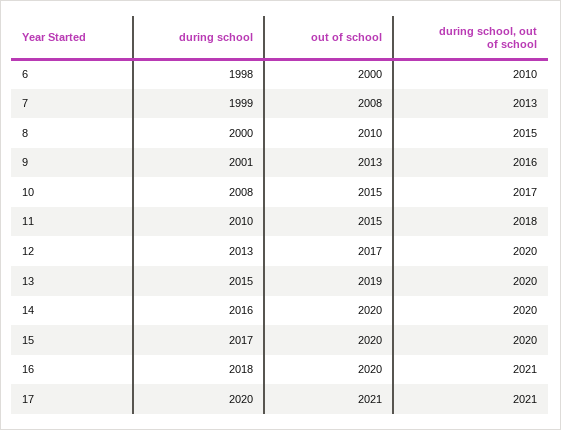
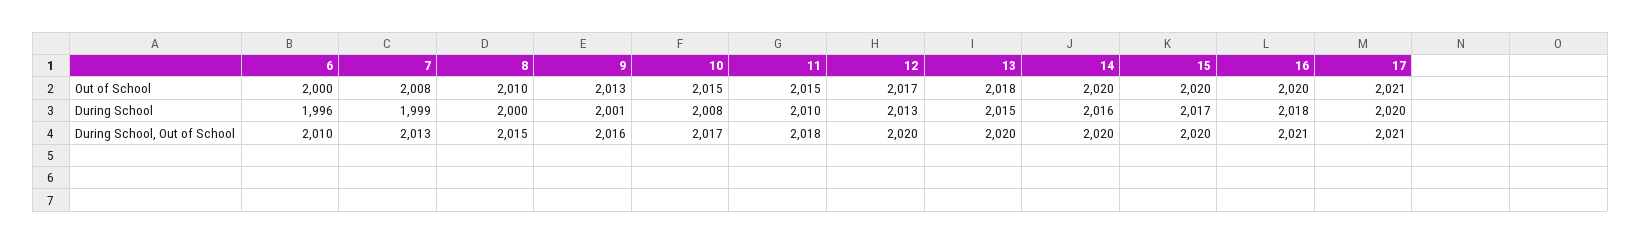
  {
    "during school": {
-     "6": 1998,
+     "6": 1996,
      "7": 1999,
      "8": 2000,
      "9": 2001,
      "10": 2008,
      "11": 2010,
      "12": 2013,
      "13": 2015,
      "14": 2016,
      "15": 2017,
      "16": 2018,
      "17": 2020
    },
    "out of school": {
      "6": 2000,
      "7": 2008,
      "8": 2010,
      "9": 2013,
      "10": 2015,
      "11": 2015,
      "12": 2017,
-     "13": 2019,
+     "13": 2018,
      "14": 2020,
      "15": 2020,
      "16": 2020,
      "17": 2021
    },
    "during school, out of school": {
      "6": 2010,
      "7": 2013,
      "8": 2015,
      "9": 2016,
      "10": 2017,
      "11": 2018,
      "12": 2020,
      "13": 2020,
      "14": 2020,
      "15": 2020,
      "16": 2021,
      "17": 2021
    }
  }

